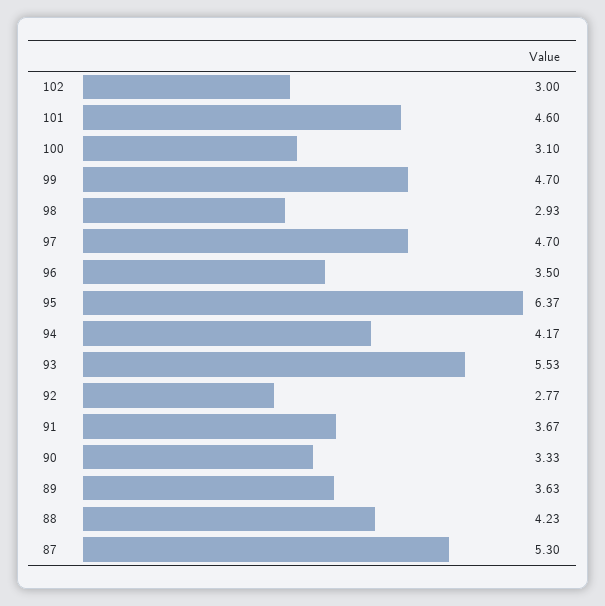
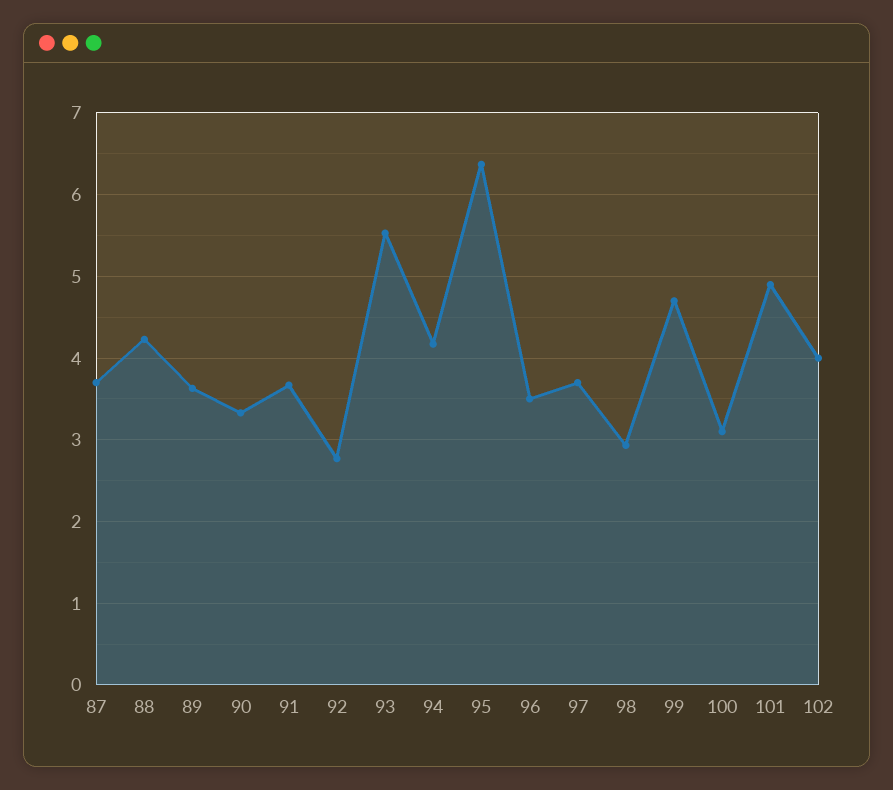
  {
-   "102": 3,
+   "102": 4,
-   "101": 4.6,
+   "101": 4.9,
    "100": 3.1,
    "99": 4.7,
    "98": 2.93,
-   "97": 4.7,
+   "97": 3.7,
    "96": 3.5,
    "95": 6.37,
    "94": 4.17,
    "93": 5.53,
    "92": 2.77,
    "91": 3.67,
    "90": 3.33,
    "89": 3.63,
    "88": 4.23,
-   "87": 5.3
+   "87": 3.7
  }

